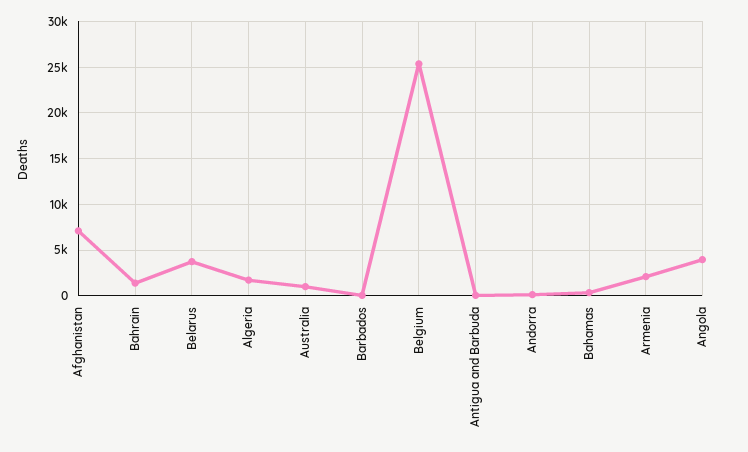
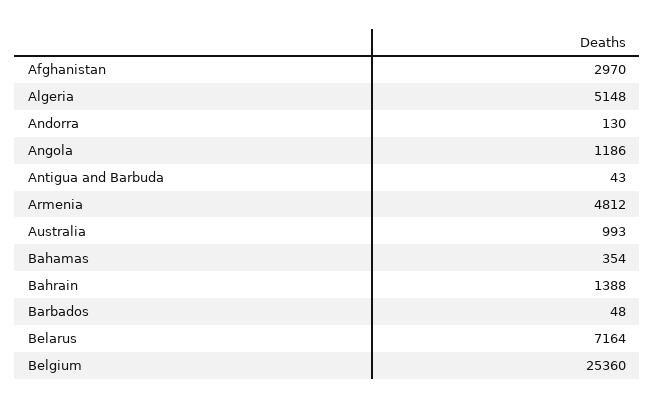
  {
-   "Afghanistan": 7000,
+   "Afghanistan": 2970,
    "Bahrain": 1388,
-   "Belarus": 4000,
+   "Belarus": 7164,
-   "Algeria": 2000,
+   "Algeria": 5148,
    "Australia": 993,
    "Barbados": 48,
    "Belgium": 25360,
    "Antigua and Barbuda": 43,
    "Andorra": 130,
    "Bahamas": 354,
-   "Armenia": 2000,
+   "Armenia": 4812,
-   "Angola": 4000
+   "Angola": 1186
  }

